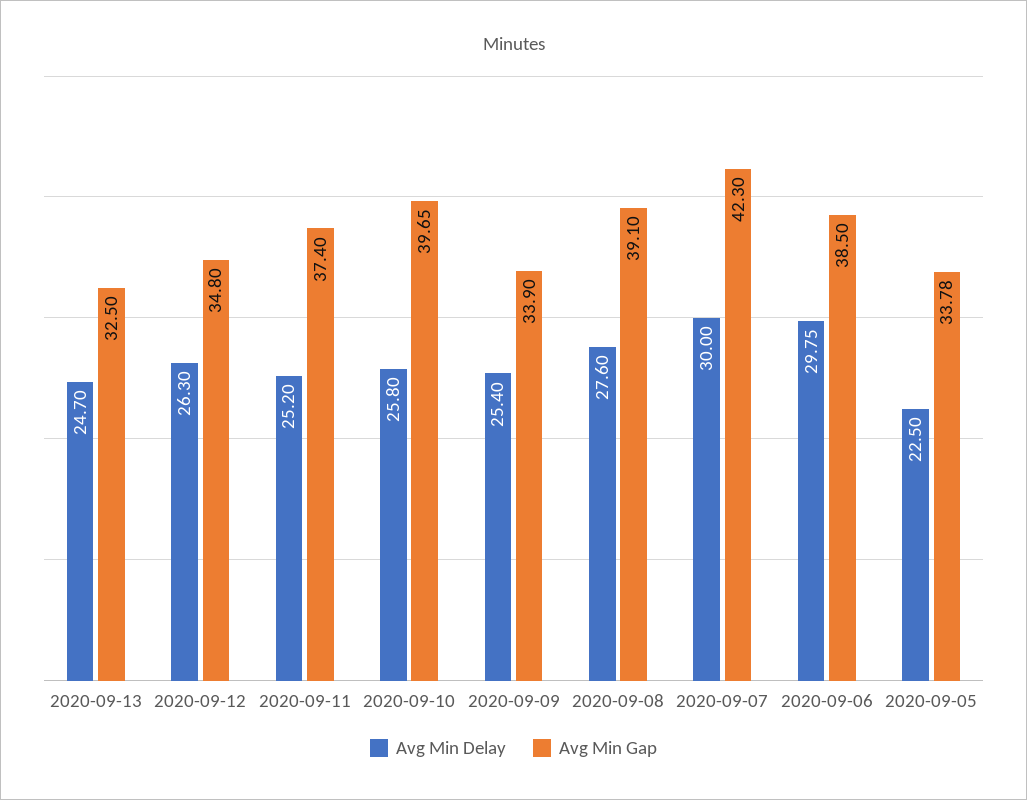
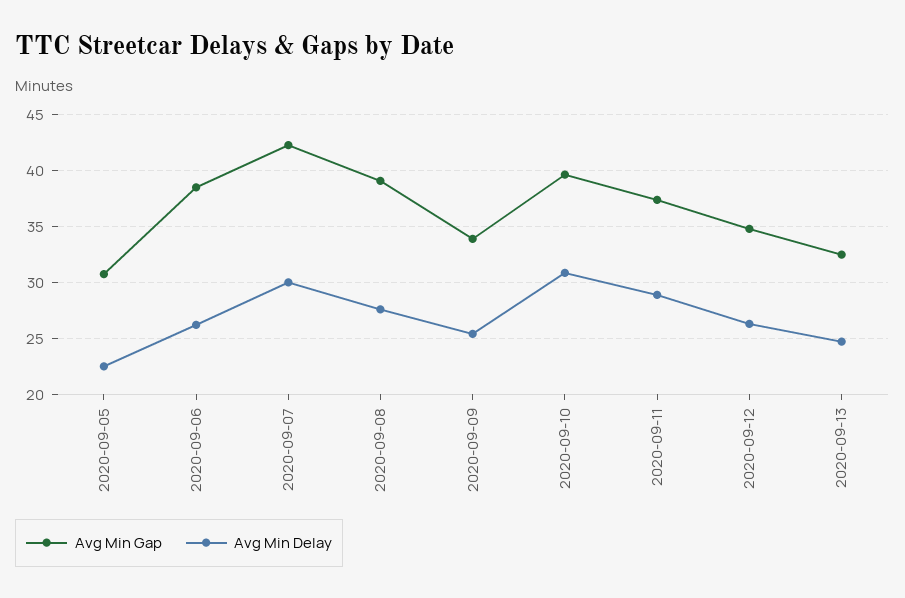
  {
    "Avg Min Delay": {
      "2020-09-13": 24.7,
      "2020-09-12": 26.3,
-     "2020-09-11": 25.2,
+     "2020-09-11": 29,
-     "2020-09-10": 25.8,
+     "2020-09-10": 31,
      "2020-09-09": 25.4,
      "2020-09-08": 27.6,
      "2020-09-07": 30,
-     "2020-09-06": 29.75,
+     "2020-09-06": 26,
      "2020-09-05": 22.5
    },
    "Avg Min Gap": {
      "2020-09-13": 32.5,
      "2020-09-12": 34.8,
      "2020-09-11": 37.4,
      "2020-09-10": 39.65,
      "2020-09-09": 33.9,
      "2020-09-08": 39.1,
      "2020-09-07": 42.3,
      "2020-09-06": 38.5,
-     "2020-09-05": 33.78
+     "2020-09-05": 31
    }
  }

